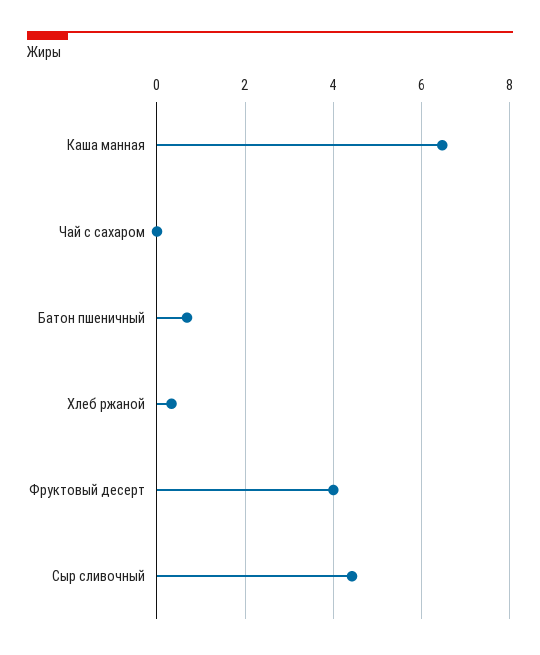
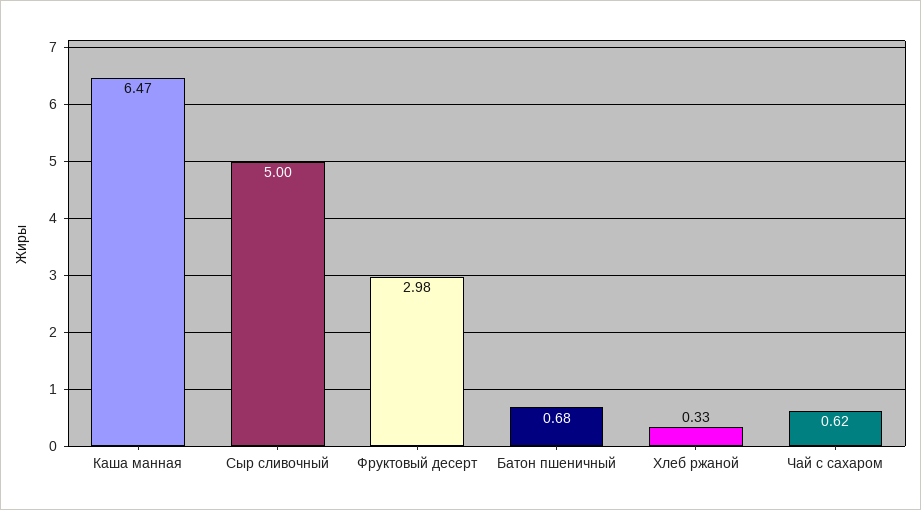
  {
    "Каша манная": 6.47,
-   "Чай с сахаром": 0,
+   "Чай с сахаром": 0.62,
    "Батон пшеничный": 0.68,
    "Хлеб ржаной": 0.33,
-   "Фруктовый десерт": 4,
+   "Фруктовый десерт": 2.98,
-   "Сыр сливочный": 4.4
+   "Сыр сливочный": 5
  }

